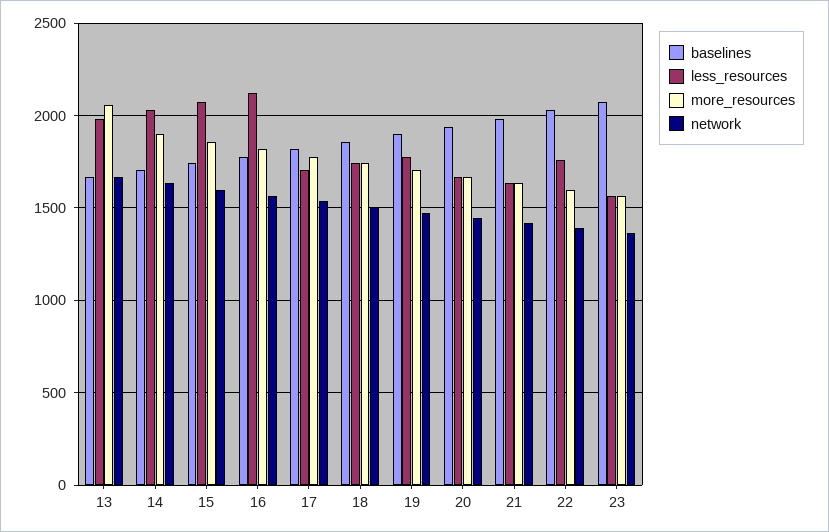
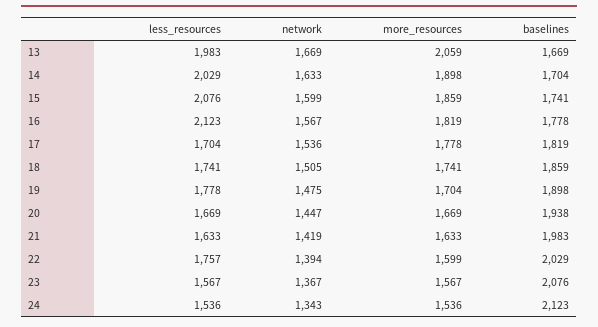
  {
    "baselines": {
      "13": 1669,
      "14": 1704,
      "15": 1741,
      "16": 1778,
      "17": 1819,
      "18": 1859,
      "19": 1898,
      "20": 1938,
      "21": 1983,
      "22": 2029,
-     "23": 2076
+     "23": 2076,
+     "24": 2123
    },
    "less_resources": {
      "13": 1983,
      "14": 2029,
      "15": 2076,
      "16": 2123,
      "17": 1704,
      "18": 1741,
      "19": 1778,
      "20": 1669,
      "21": 1633,
      "22": 1757,
-     "23": 1567
+     "23": 1567,
+     "24": 1536
    },
    "more_resources": {
      "13": 2059,
      "14": 1898,
      "15": 1859,
      "16": 1819,
      "17": 1778,
      "18": 1741,
      "19": 1704,
      "20": 1669,
      "21": 1633,
      "22": 1599,
-     "23": 1567
+     "23": 1567,
+     "24": 1536
    },
    "network": {
      "13": 1669,
      "14": 1633,
      "15": 1599,
      "16": 1567,
      "17": 1536,
      "18": 1505,
      "19": 1475,
      "20": 1447,
      "21": 1419,
      "22": 1394,
-     "23": 1367
+     "23": 1367,
+     "24": 1343
    }
  }

